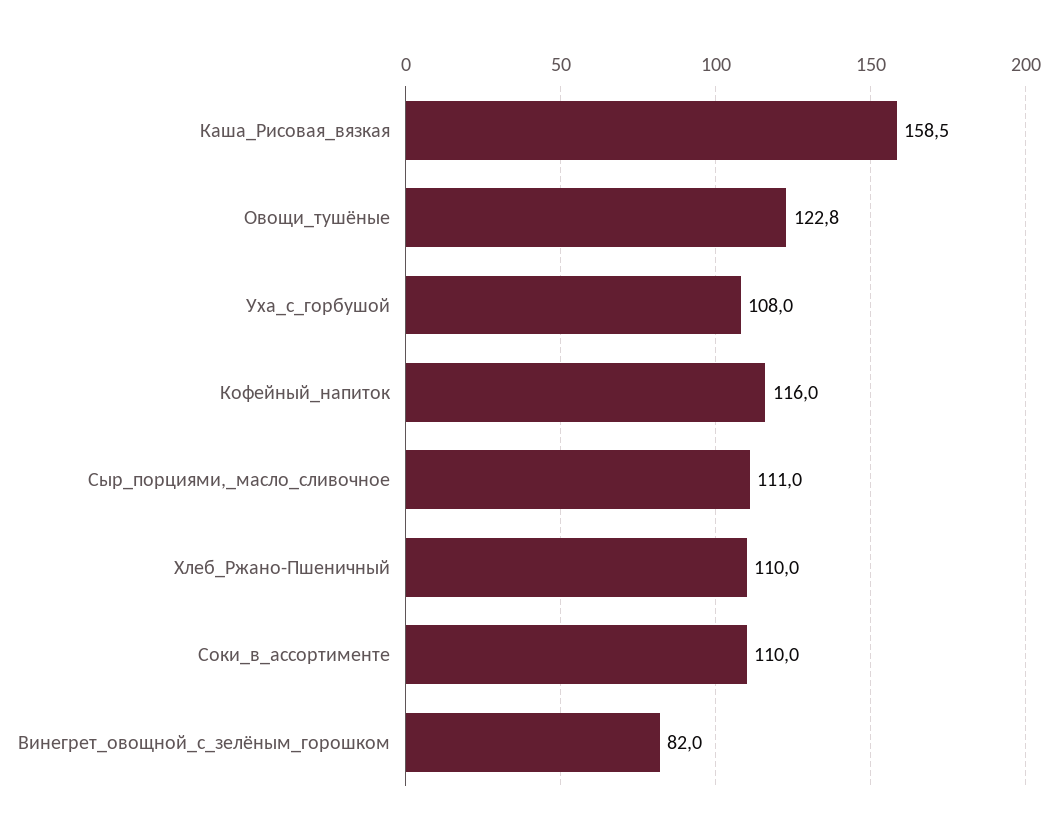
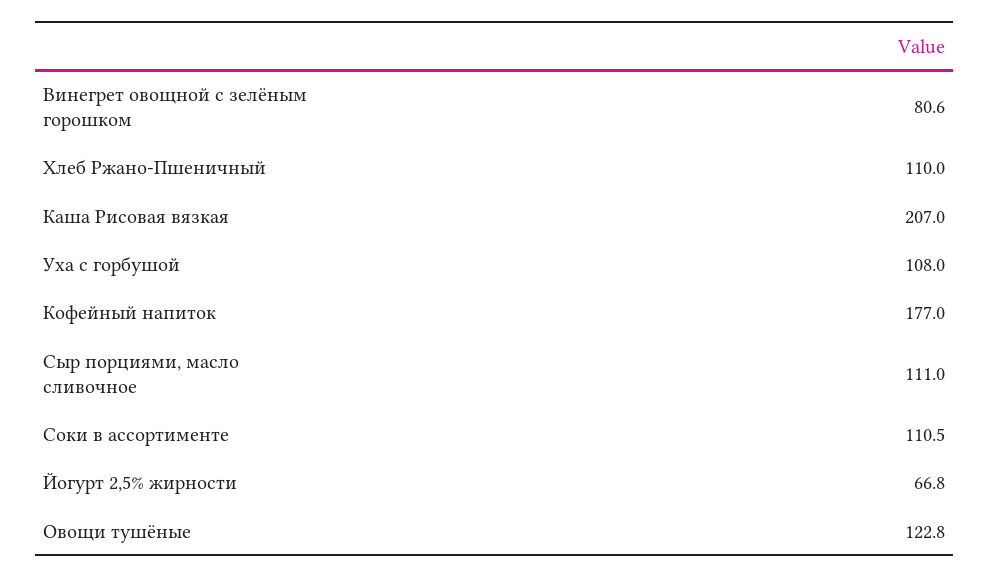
  {
-   "Каша_Рисовая_вязкая": 158.5,
+   "Каша_Рисовая_вязкая": 207,
    "Овощи_тушёные": 122.8,
    "Уха_с_горбушой": 108,
-   "Кофейный_напиток": 116,
+   "Кофейный_напиток": 177,
    "Сыр_порциями,_масло_сливочное": 111,
    "Хлеб_Ржано-Пшеничный": 110,
-   "Соки_в_ассортименте": 110,
+   "Соки_в_ассортименте": 110.5,
-   "Винегрет_овощной_с_зелёным_горошком": 82
+   "Винегрет_овощной_с_зелёным_горошком": 80.6,
+   "Йогурт 2,5% жирности": 66.8
  }

